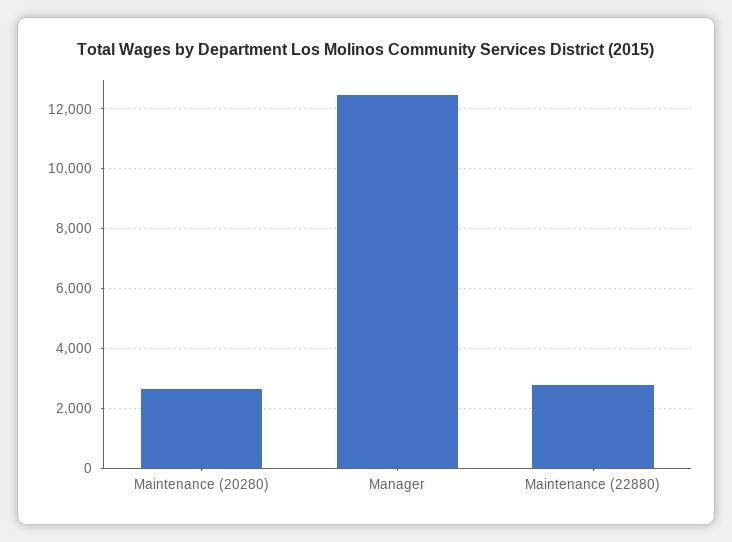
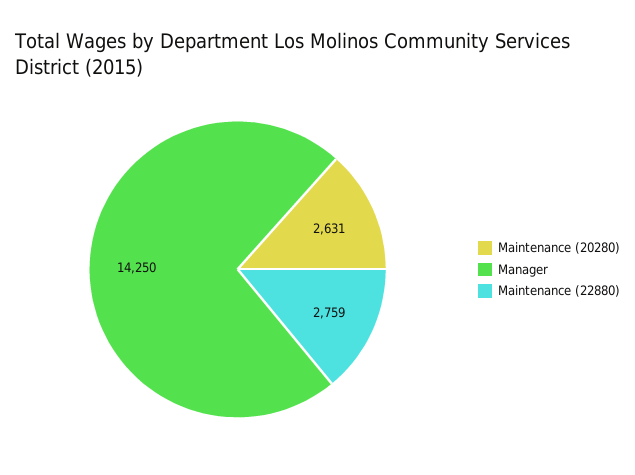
  {
    "Maintenance (20280)": 2631,
-   "Manager": 12500,
+   "Manager": 14250,
    "Maintenance (22880)": 2759
  }

